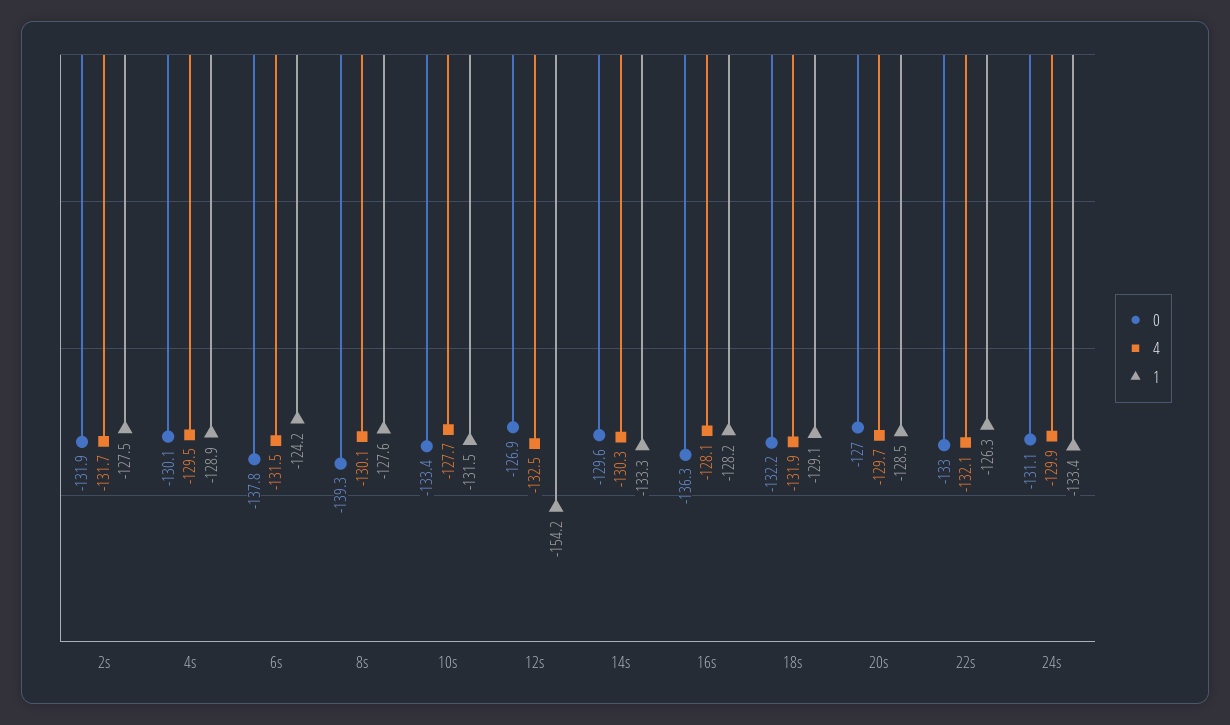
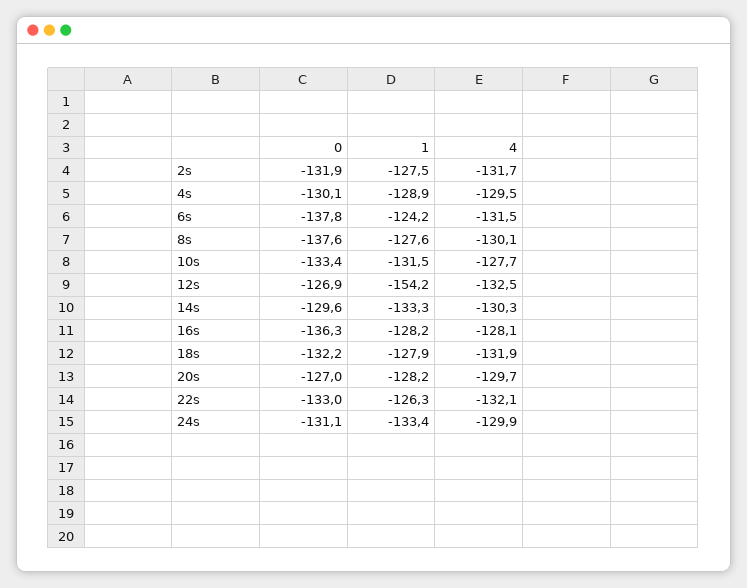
  {
    "0": {
      "2s": -131.9,
      "4s": -130.1,
      "6s": -137.8,
-     "8s": -139.3,
+     "8s": -137.6,
      "10s": -133.4,
      "12s": -126.9,
      "14s": -129.6,
      "16s": -136.3,
      "18s": -132.2,
      "20s": -127,
      "22s": -133,
      "24s": -131.1
    },
    "4": {
      "2s": -131.7,
      "4s": -129.5,
      "6s": -131.5,
      "8s": -130.1,
      "10s": -127.7,
      "12s": -132.5,
      "14s": -130.3,
      "16s": -128.1,
      "18s": -131.9,
      "20s": -129.7,
      "22s": -132.1,
      "24s": -129.9
    },
    "1": {
      "2s": -127.5,
      "4s": -128.9,
      "6s": -124.2,
      "8s": -127.6,
      "10s": -131.5,
      "12s": -154.2,
      "14s": -133.3,
      "16s": -128.2,
-     "18s": -129.1,
+     "18s": -127.9,
-     "20s": -128.5,
+     "20s": -128.2,
      "22s": -126.3,
      "24s": -133.4
    }
  }

